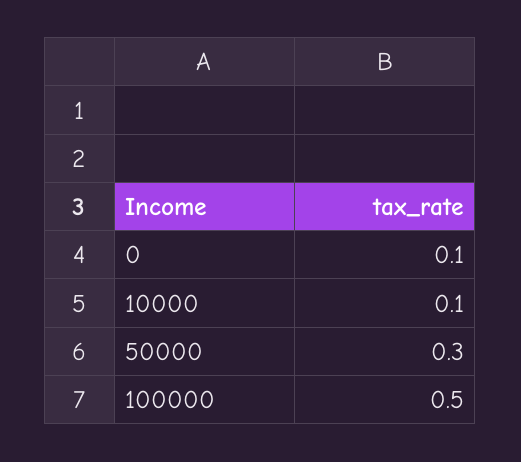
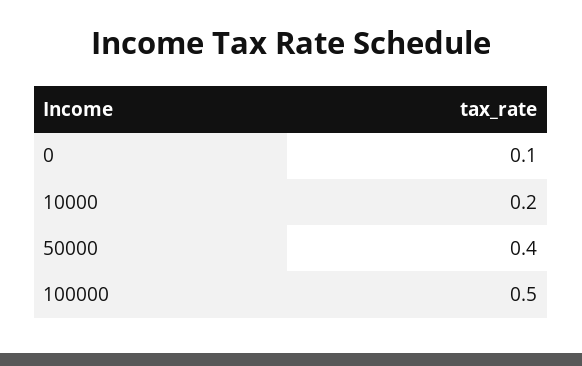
  {
    "0": 0.1,
-   "10000": 0.1,
+   "10000": 0.2,
-   "50000": 0.3,
+   "50000": 0.4,
    "100000": 0.5
  }

